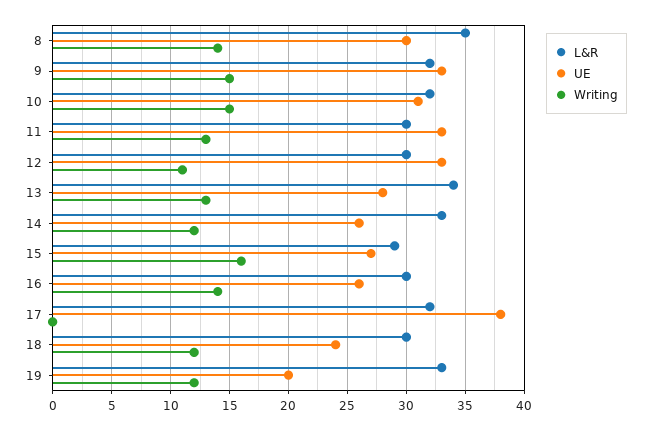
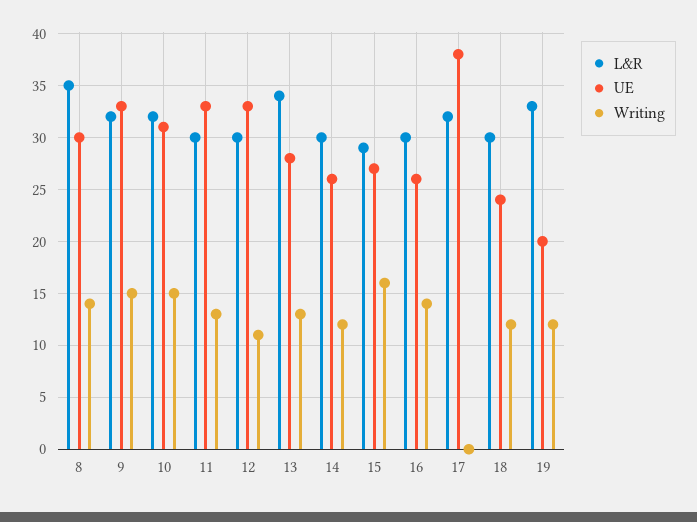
  {
    "L&R": {
      "8": 35,
      "9": 32,
      "10": 32,
      "11": 30,
      "12": 30,
      "13": 34,
-     "14": 33,
+     "14": 30,
      "15": 29,
      "16": 30,
      "17": 32,
      "18": 30,
      "19": 33
    },
    "UE": {
      "8": 30,
      "9": 33,
      "10": 31,
      "11": 33,
      "12": 33,
      "13": 28,
      "14": 26,
      "15": 27,
      "16": 26,
      "17": 38,
      "18": 24,
      "19": 20
    },
    "Writing": {
      "8": 14,
      "9": 15,
      "10": 15,
      "11": 13,
      "12": 11,
      "13": 13,
      "14": 12,
      "15": 16,
      "16": 14,
      "17": 0,
      "18": 12,
      "19": 12
    }
  }

